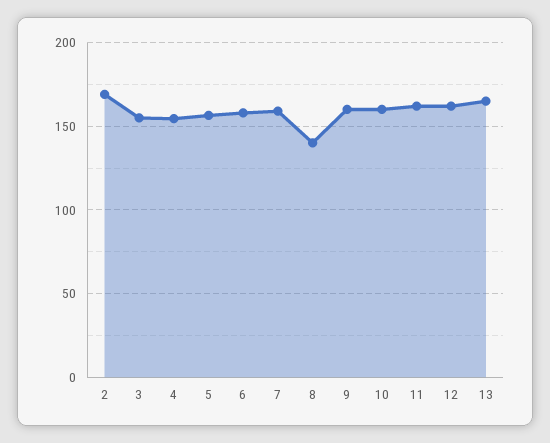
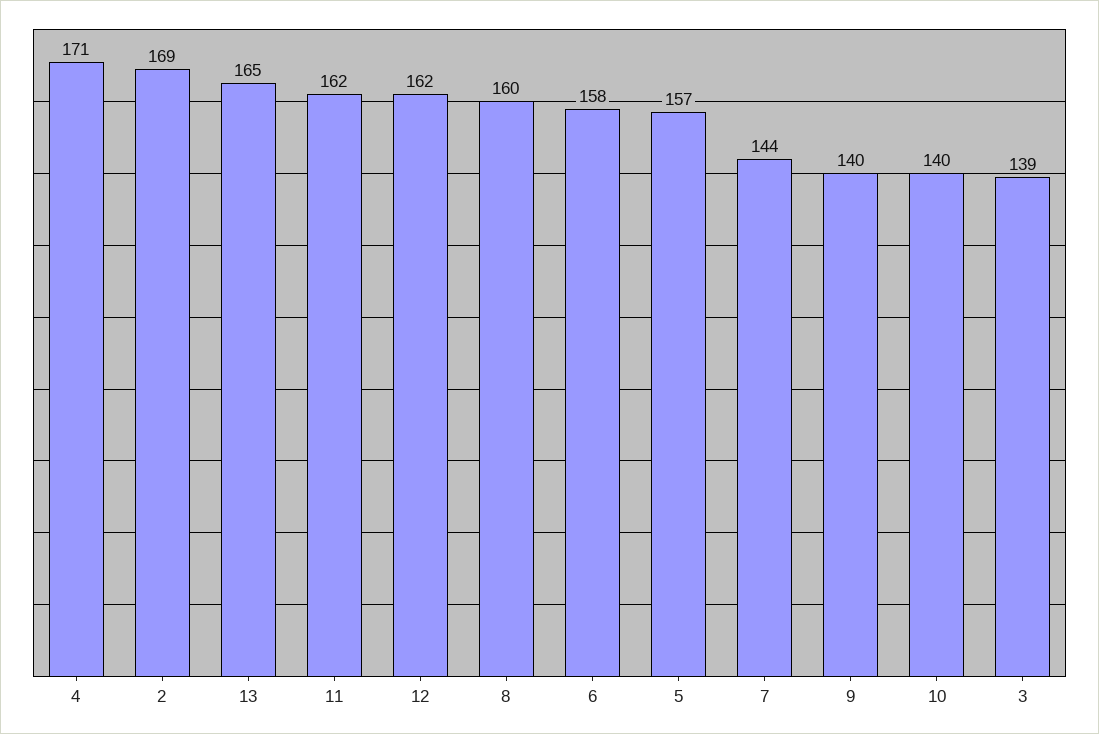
  {
    "2": 169,
-   "3": 155,
+   "3": 139,
-   "4": 155,
+   "4": 171,
    "5": 157,
    "6": 158,
-   "7": 160,
+   "7": 144,
-   "8": 140,
+   "8": 160,
-   "9": 160,
+   "9": 140,
-   "10": 160,
+   "10": 140,
    "11": 162,
    "12": 162,
    "13": 165
  }

